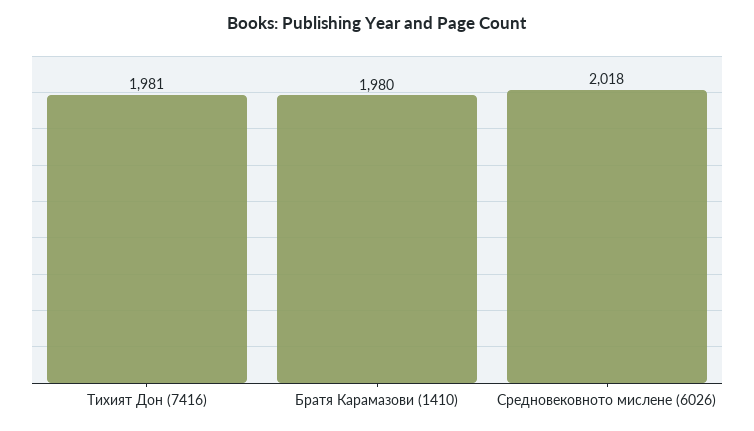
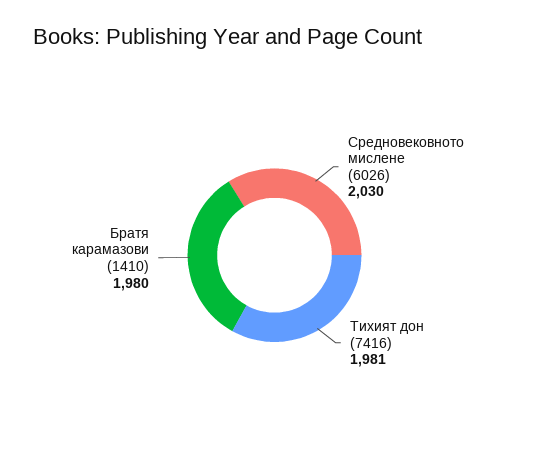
  {
    "Тихият Дон (7416)": 1981,
    "Братя Карамазови (1410)": 1980,
-   "Средновековното мислене (6026)": 2018
+   "Средновековното мислене (6026)": 2030
  }

